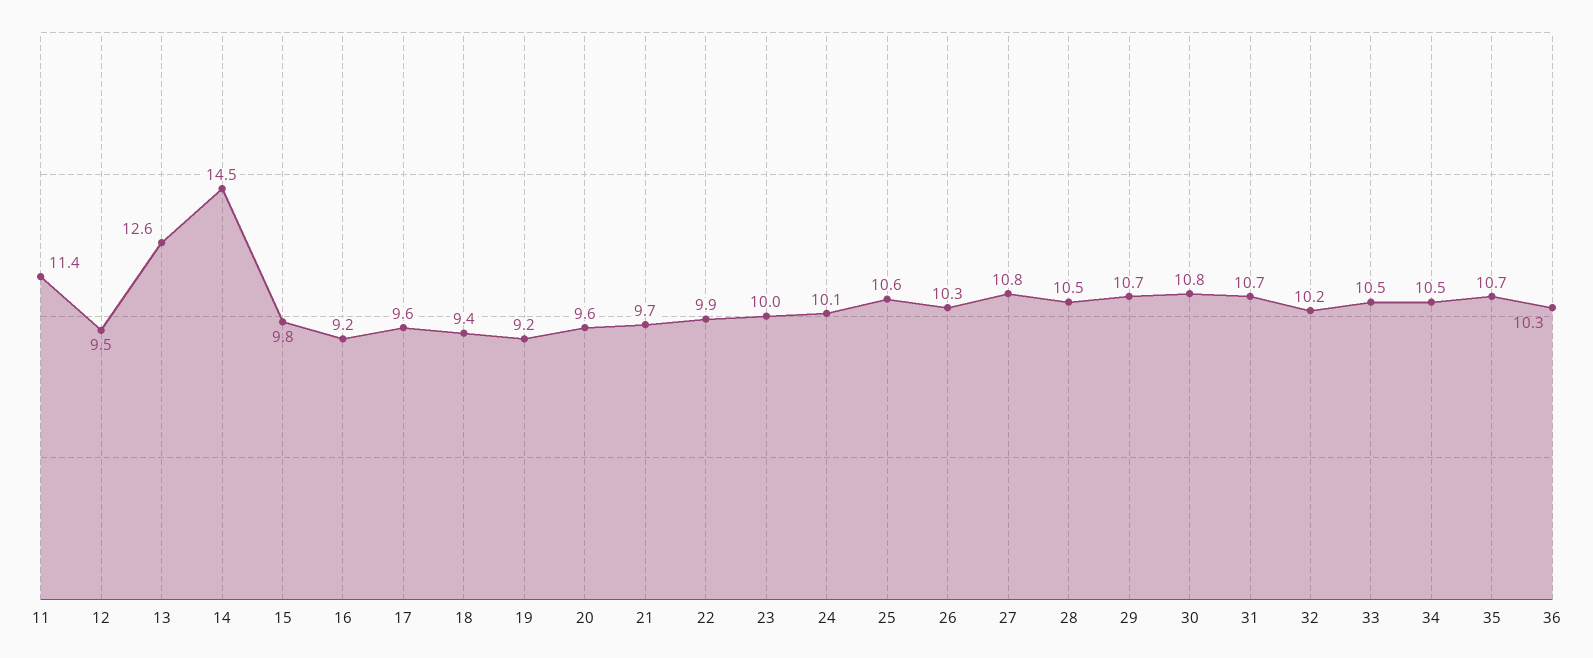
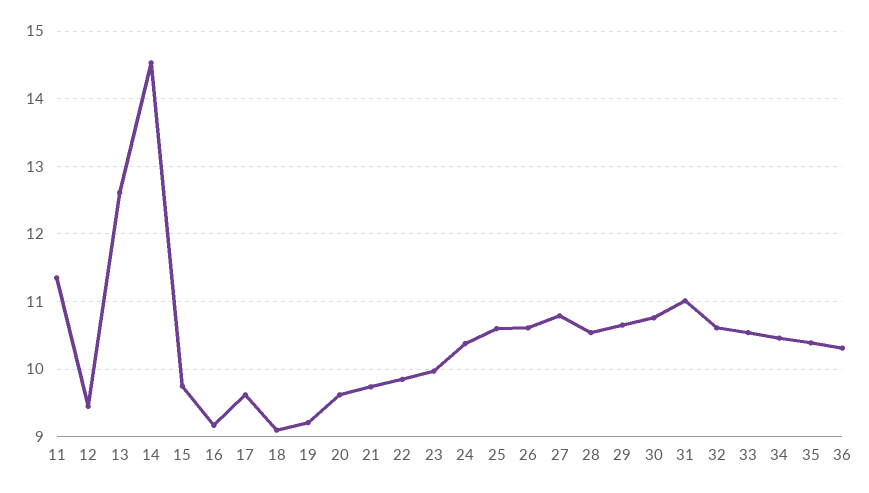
  {
    "11": 11.4,
    "12": 9.5,
    "13": 12.6,
    "14": 14.5,
    "15": 9.8,
    "16": 9.2,
    "17": 9.6,
-   "18": 9.4,
+   "18": 9.1,
    "19": 9.2,
    "20": 9.6,
    "21": 9.7,
    "22": 9.9,
    "23": 10,
-   "24": 10.1,
+   "24": 10.4,
    "25": 10.6,
-   "26": 10.3,
+   "26": 10.6,
    "27": 10.8,
    "28": 10.5,
    "29": 10.7,
    "30": 10.8,
-   "31": 10.7,
+   "31": 11,
-   "32": 10.2,
+   "32": 10.6,
    "33": 10.5,
    "34": 10.5,
-   "35": 10.7,
+   "35": 10.4,
    "36": 10.3
  }

